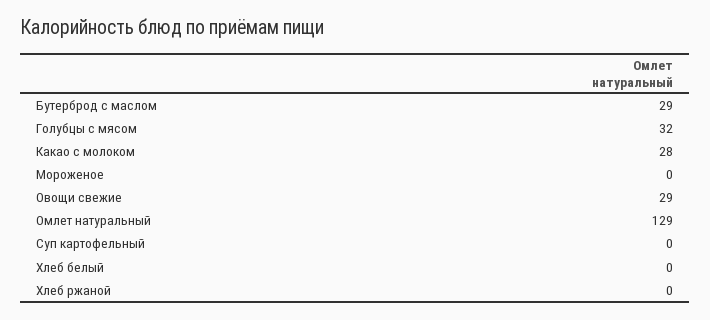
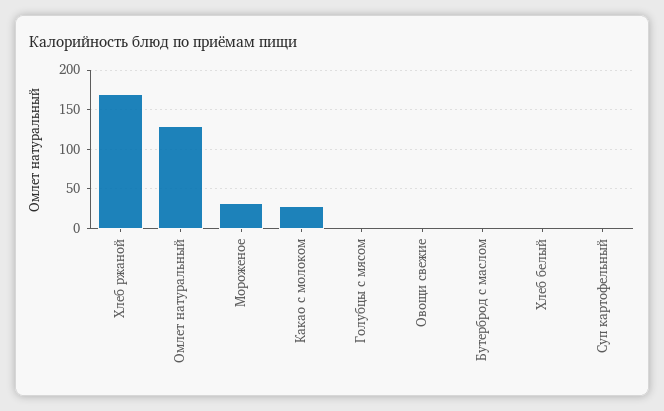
  {
-   "Бутерброд с маслом": 29,
+   "Бутерброд с маслом": 0,
-   "Голубцы с мясом": 32,
+   "Голубцы с мясом": 0,
    "Какао с молоком": 28,
-   "Мороженое": 0,
+   "Мороженое": 30,
-   "Овощи свежие": 29,
+   "Овощи свежие": 0,
    "Омлет натуральный": 129,
    "Суп картофельный": 0,
    "Хлеб белый": 0,
-   "Хлеб ржаной": 0
+   "Хлеб ржаной": 170
  }

